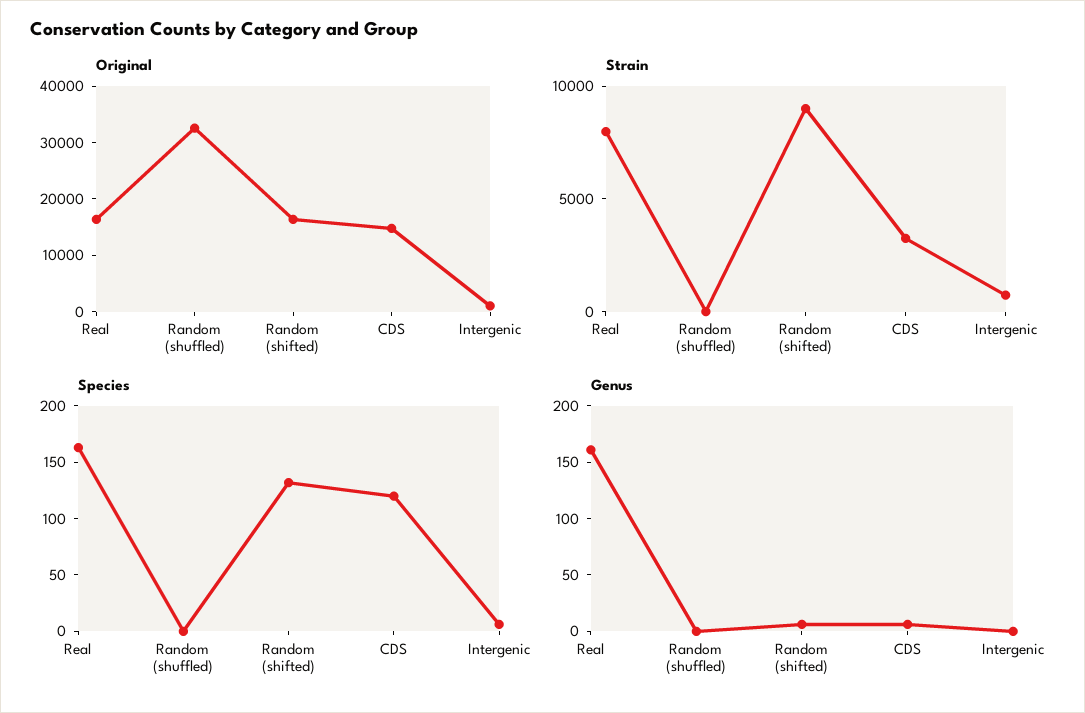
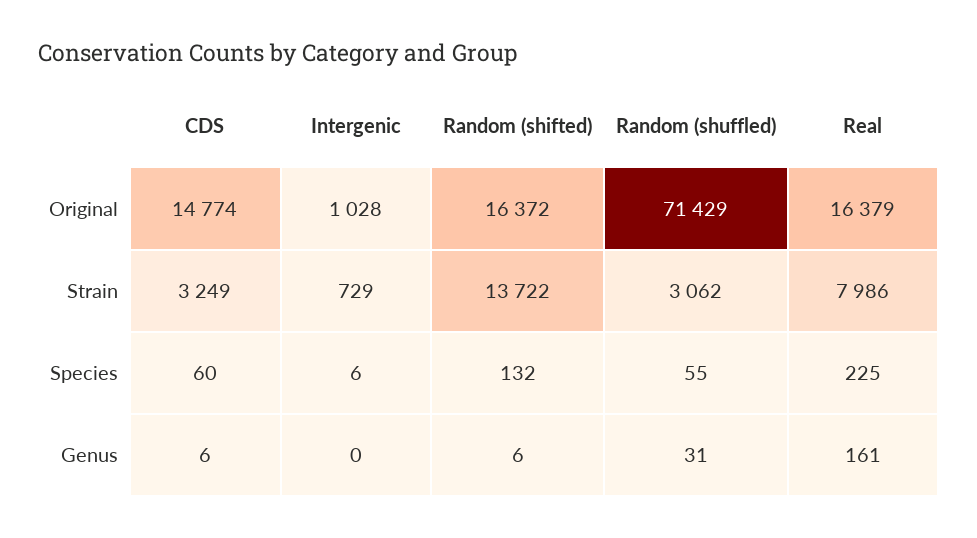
  {
    "Original": {
      "Real": 16379,
-     "Random (shuffled)": 32000,
+     "Random (shuffled)": 71429,
      "Random (shifted)": 16372,
      "CDS": 14774,
      "Intergenic": 1028
    },
    "Strain": {
      "Real": 7986,
-     "Random (shuffled)": 0,
+     "Random (shuffled)": 3062,
-     "Random (shifted)": 9000,
+     "Random (shifted)": 13722,
      "CDS": 3249,
      "Intergenic": 729
    },
    "Species": {
-     "Real": 160,
+     "Real": 225,
-     "Random (shuffled)": 0,
+     "Random (shuffled)": 55,
      "Random (shifted)": 132,
-     "CDS": 120,
+     "CDS": 60,
      "Intergenic": 6
    },
    "Genus": {
      "Real": 161,
-     "Random (shuffled)": 0,
+     "Random (shuffled)": 31,
      "Random (shifted)": 6,
      "CDS": 6,
      "Intergenic": 0
    }
  }

